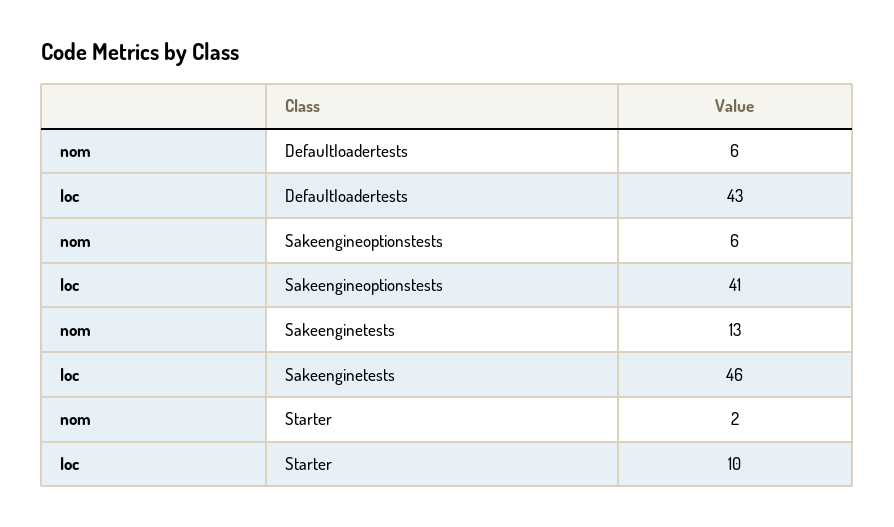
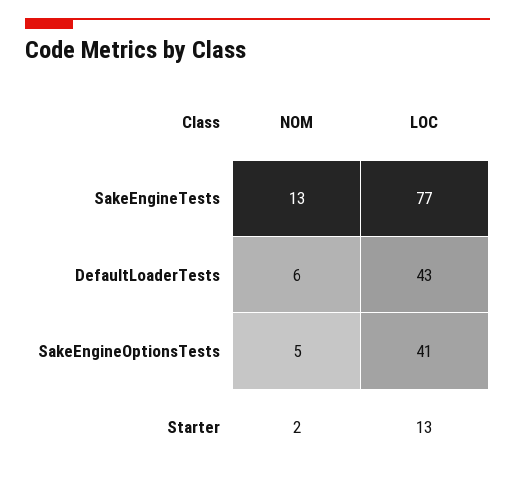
  {
    "nom": {
      "Defaultloadertests": 6,
-     "Sakeengineoptionstests": 6,
+     "Sakeengineoptionstests": 5,
      "Sakeenginetests": 13,
      "Starter": 2
    },
    "loc": {
      "Defaultloadertests": 43,
      "Sakeengineoptionstests": 41,
-     "Sakeenginetests": 46,
+     "Sakeenginetests": 77,
-     "Starter": 10
+     "Starter": 13
    }
  }

